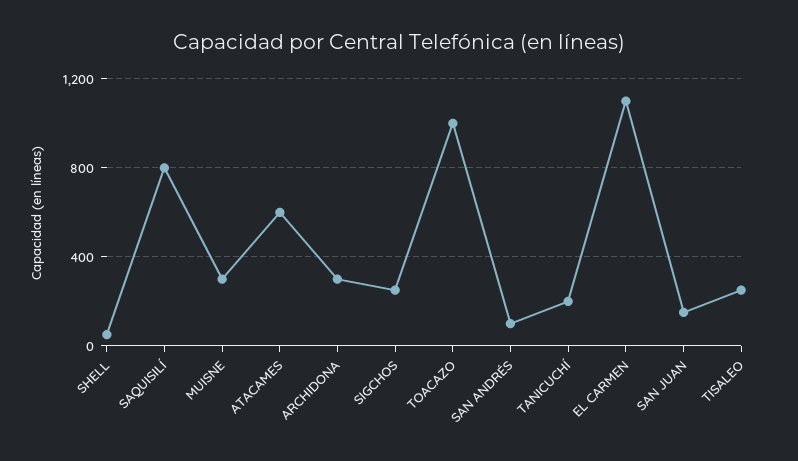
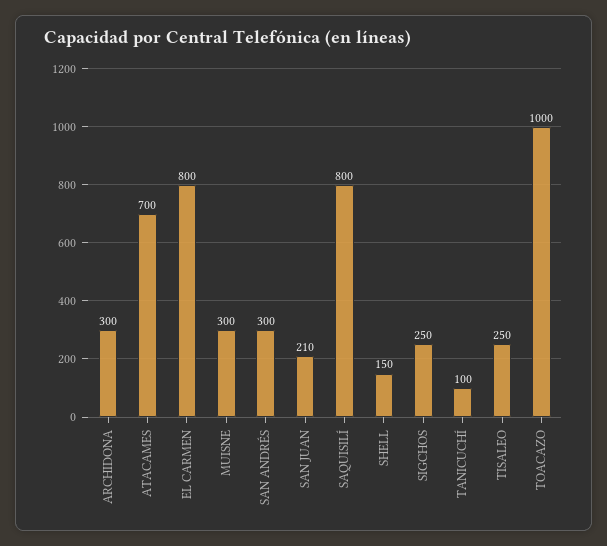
  {
-   "SHELL": 50,
+   "SHELL": 150,
    "SAQUISILÍ": 800,
    "MUISNE": 300,
-   "ATACAMES": 600,
+   "ATACAMES": 700,
    "ARCHIDONA": 300,
    "SIGCHOS": 250,
    "TOACAZO": 1000,
-   "SAN ANDRÉS": 100,
+   "SAN ANDRÉS": 300,
-   "TANICUCHÍ": 200,
+   "TANICUCHÍ": 100,
-   "EL CARMEN": 1100,
+   "EL CARMEN": 800,
-   "SAN JUAN": 150,
+   "SAN JUAN": 210,
    "TISALEO": 250
  }

